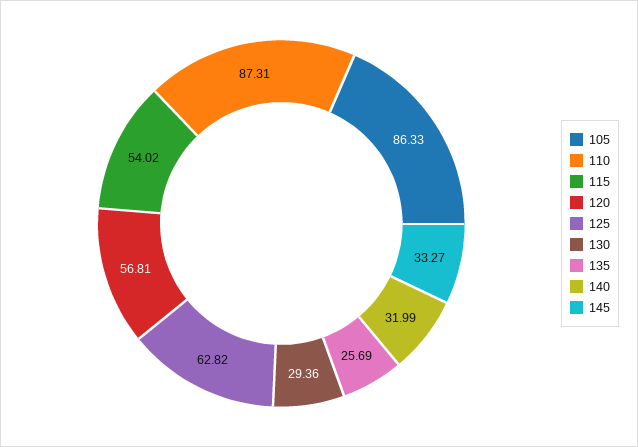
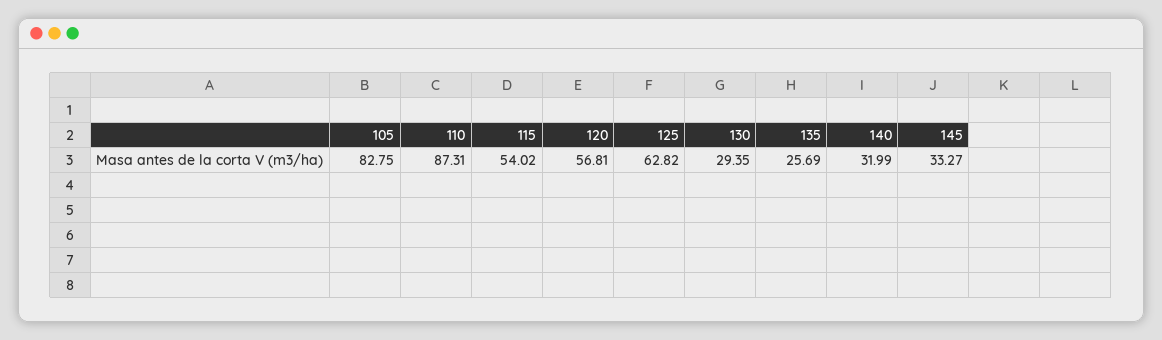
  {
-   "105": 86.33,
+   "105": 82.75,
    "110": 87.31,
    "115": 54.02,
    "120": 56.81,
    "125": 62.82,
-   "130": 29.36,
+   "130": 29.35,
    "135": 25.69,
    "140": 31.99,
    "145": 33.27
  }

